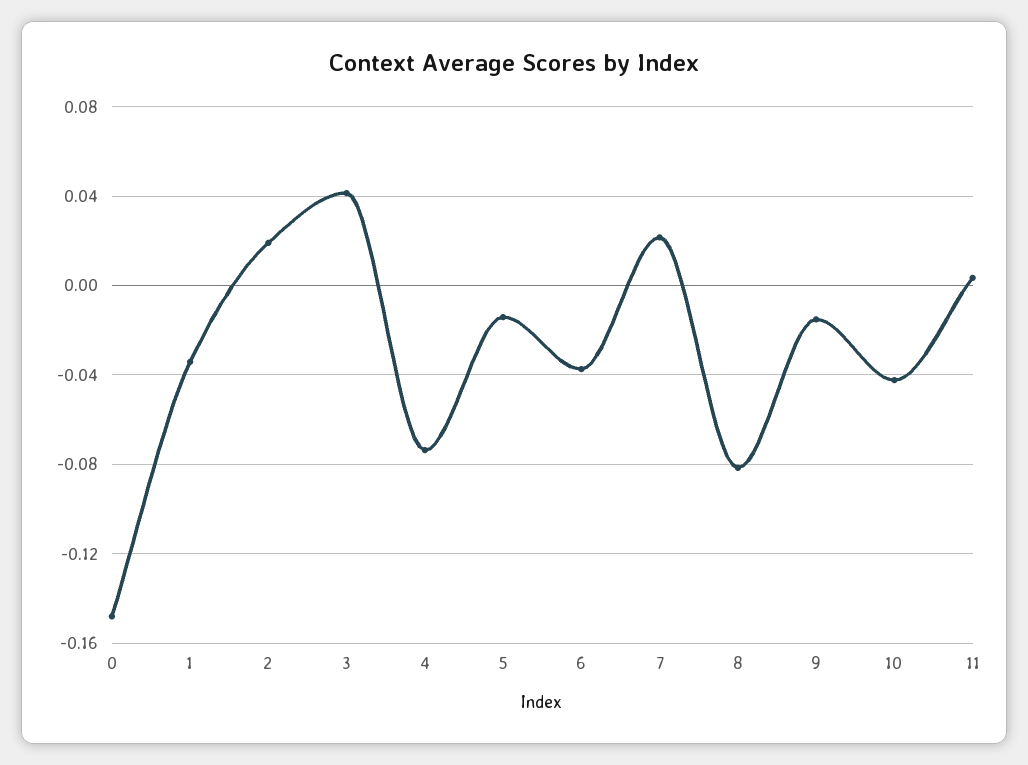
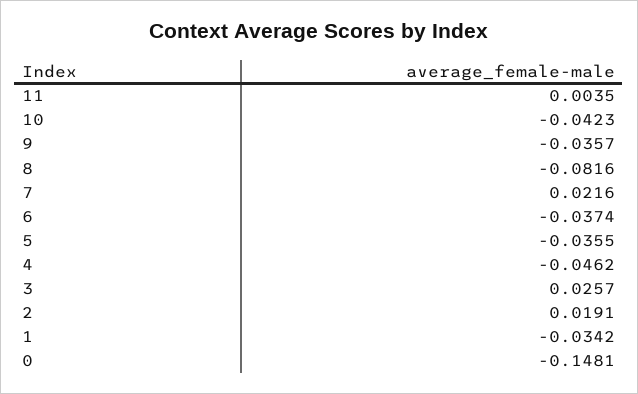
  {
    "0": -0.1481,
    "1": -0.0342,
    "2": 0.0191,
-   "3": 0.04,
+   "3": 0.0257,
-   "4": -0.075,
+   "4": -0.0462,
-   "5": -0.015,
+   "5": -0.0355,
    "6": -0.0374,
    "7": 0.0216,
    "8": -0.0816,
-   "9": -0.015,
+   "9": -0.0357,
    "10": -0.0423,
    "11": 0.0035
  }

